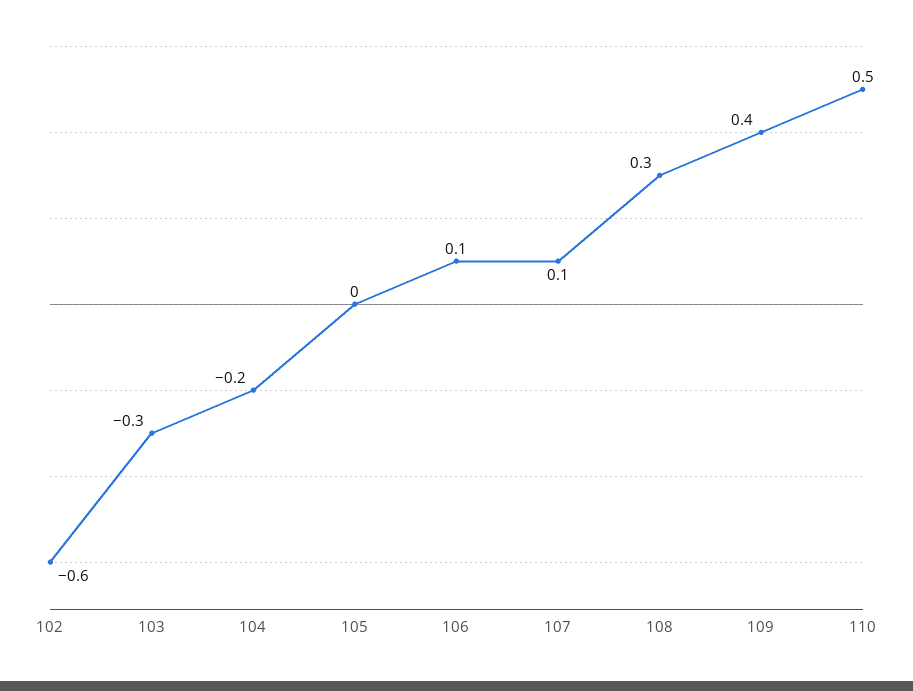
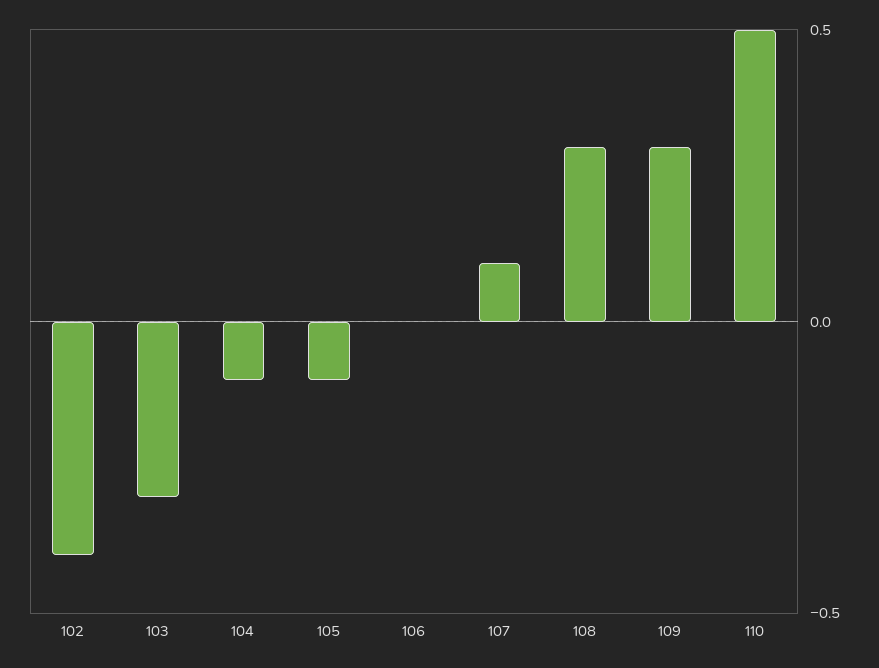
  {
-   "102": -0.6,
+   "102": -0.4,
    "103": -0.3,
-   "104": -0.2,
+   "104": -0.1,
-   "105": 0,
+   "105": -0.1,
-   "106": 0.1,
+   "106": 0,
    "107": 0.1,
    "108": 0.3,
-   "109": 0.4,
+   "109": 0.3,
    "110": 0.5
  }

